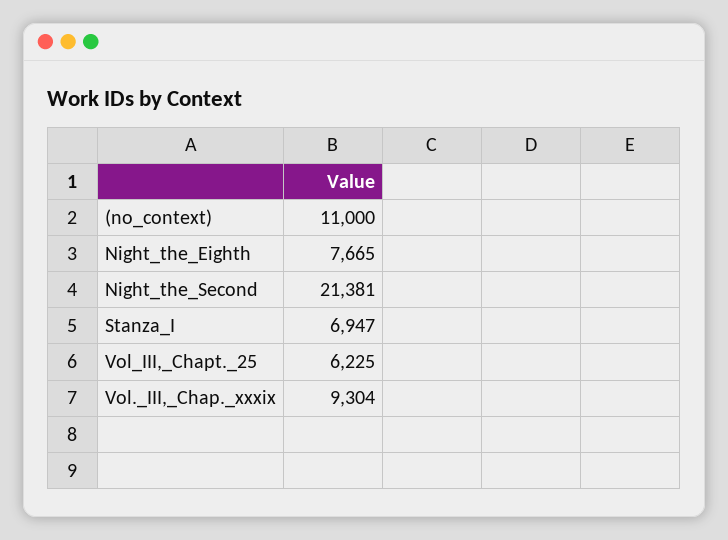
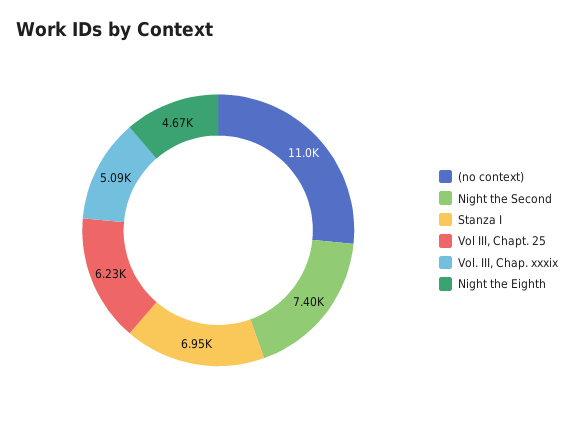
  {
    "(no_context)": 11000,
-   "Night_the_Eighth": 7665,
+   "Night_the_Eighth": 4670,
-   "Night_the_Second": 21381,
+   "Night_the_Second": 7400,
    "Stanza_I": 6947,
    "Vol_III,_Chapt._25": 6225,
-   "Vol._III,_Chap._xxxix": 9304
+   "Vol._III,_Chap._xxxix": 5090
  }

